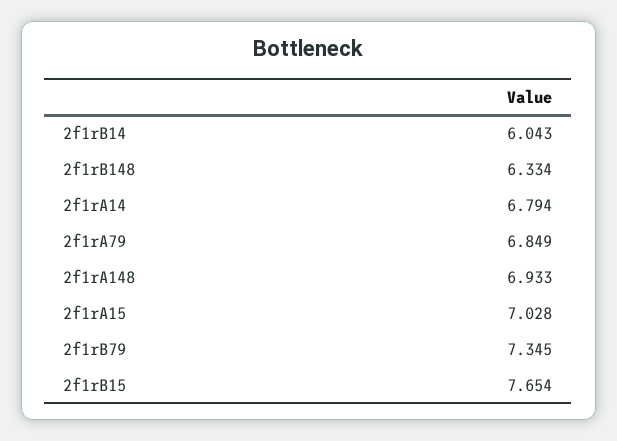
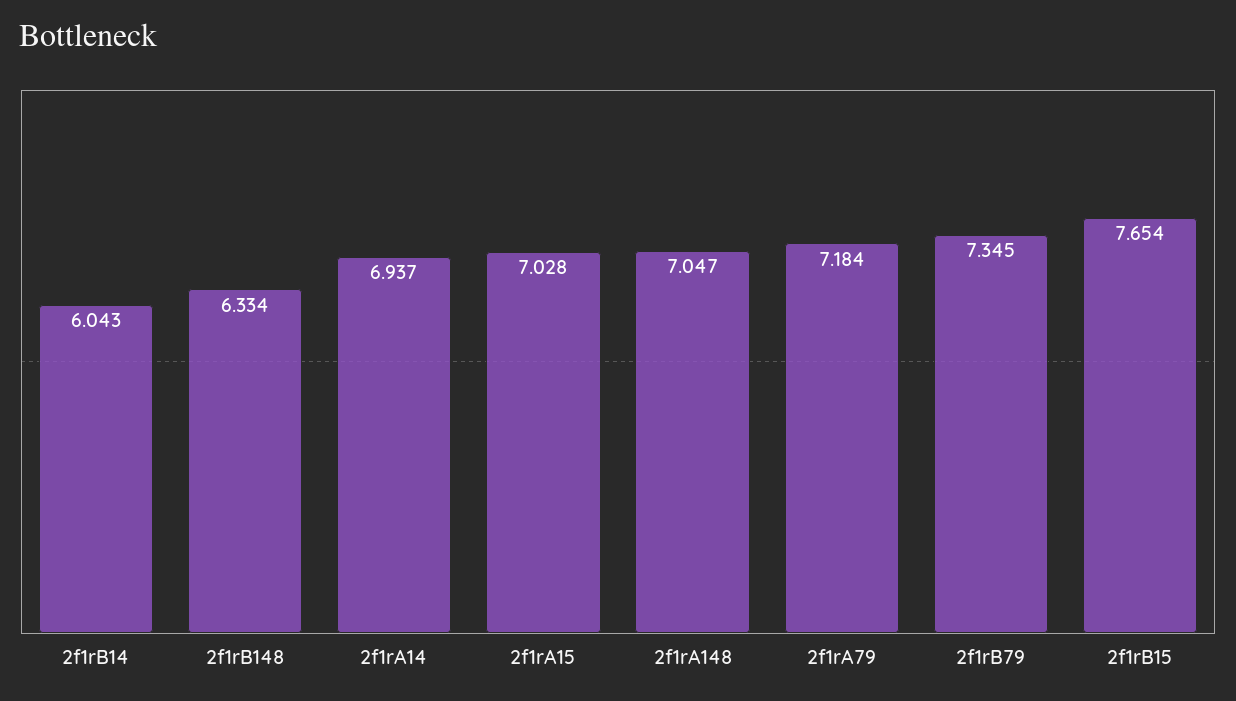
  {
    "2f1rB14": 6.043,
    "2f1rB148": 6.334,
-   "2f1rA14": 6.794,
+   "2f1rA14": 6.937,
-   "2f1rA79": 6.849,
+   "2f1rA79": 7.184,
-   "2f1rA148": 6.933,
+   "2f1rA148": 7.047,
    "2f1rA15": 7.028,
    "2f1rB79": 7.345,
    "2f1rB15": 7.654
  }

